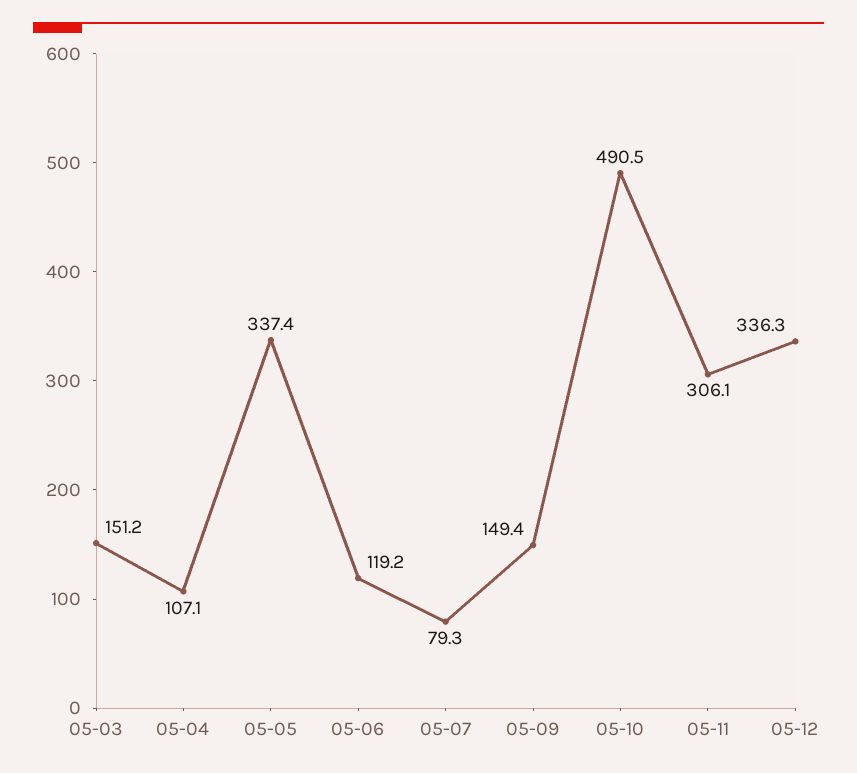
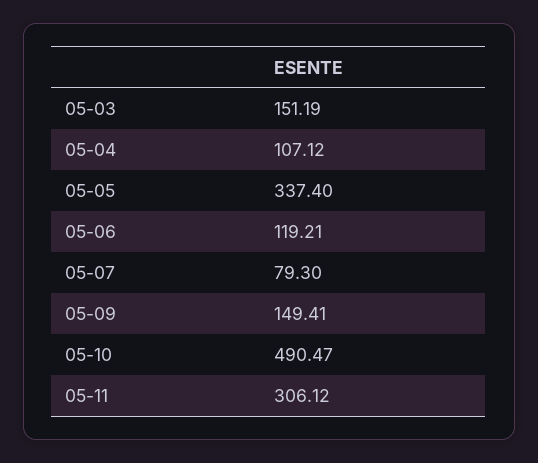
  {
    "05-03": 151.19,
    "05-04": 107.12,
    "05-05": 337.4,
    "05-06": 119.21,
    "05-07": 79.3,
    "05-09": 149.41,
    "05-10": 490.47,
-   "05-11": 306.12,
+   "05-11": 306.12
-   "05-12": 336.3
  }

